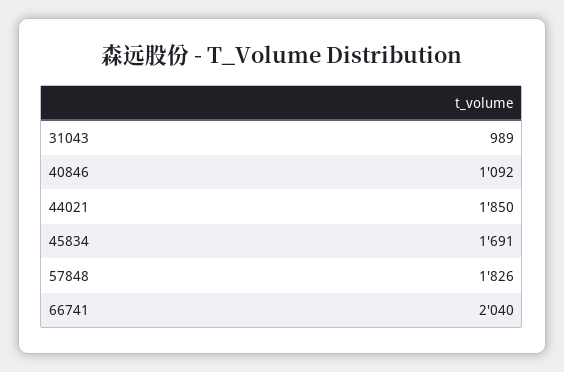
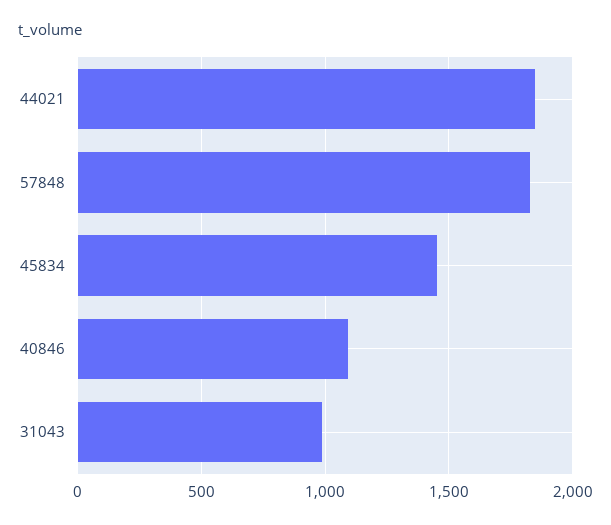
  {
    "31043": 989,
    "40846": 1092,
    "44021": 1850,
-   "45834": 1691,
+   "45834": 1450,
-   "57848": 1826,
+   "57848": 1826
-   "66741": 2040
  }

